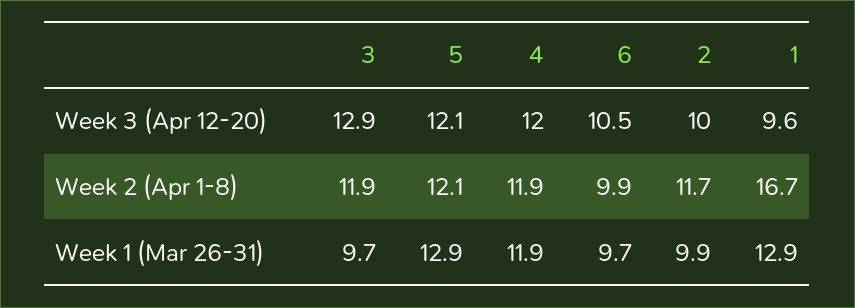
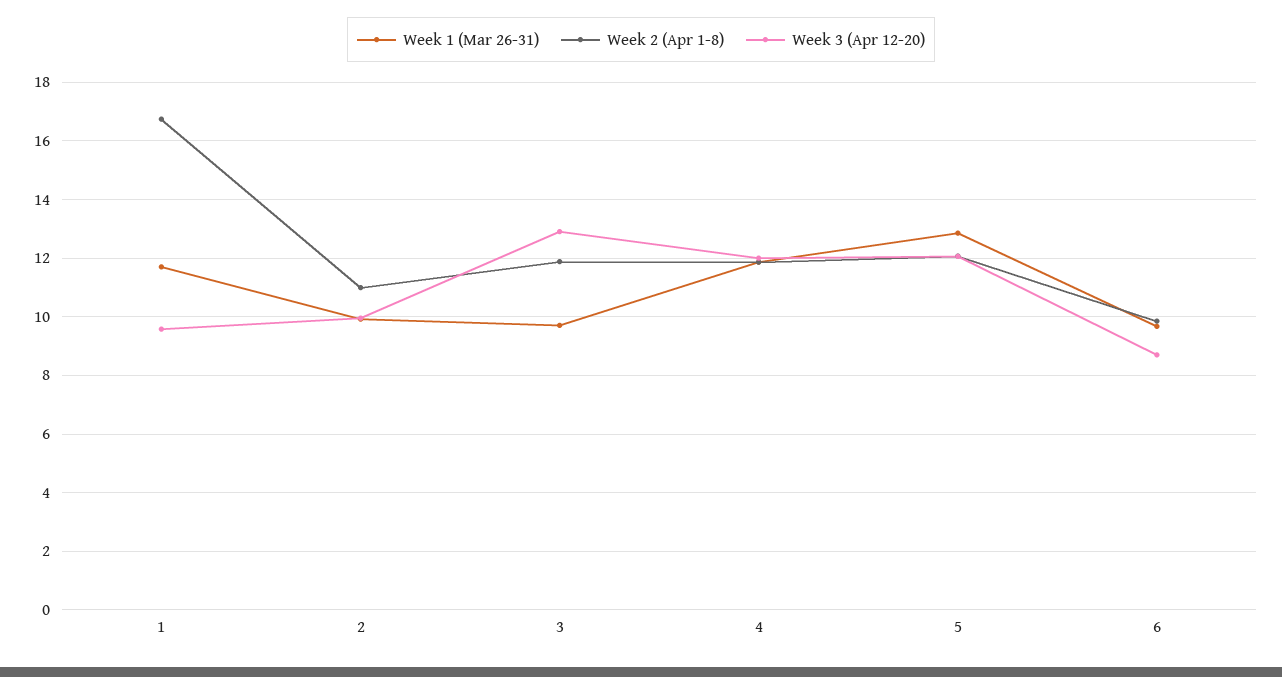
  {
    "Week 3 (Apr 12-20)": {
      "3": 12.9,
      "5": 12.1,
      "4": 12,
-     "6": 10.5,
+     "6": 8.75,
      "2": 10,
      "1": 9.6
    },
    "Week 2 (Apr 1-8)": {
      "3": 11.9,
      "5": 12.1,
      "4": 11.9,
      "6": 9.9,
-     "2": 11.7,
+     "2": 11,
      "1": 16.7
    },
    "Week 1 (Mar 26-31)": {
      "3": 9.7,
      "5": 12.9,
      "4": 11.9,
      "6": 9.7,
      "2": 9.9,
-     "1": 12.9
+     "1": 11.75
    }
  }

